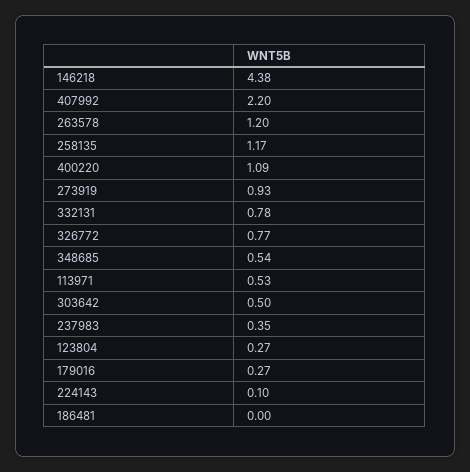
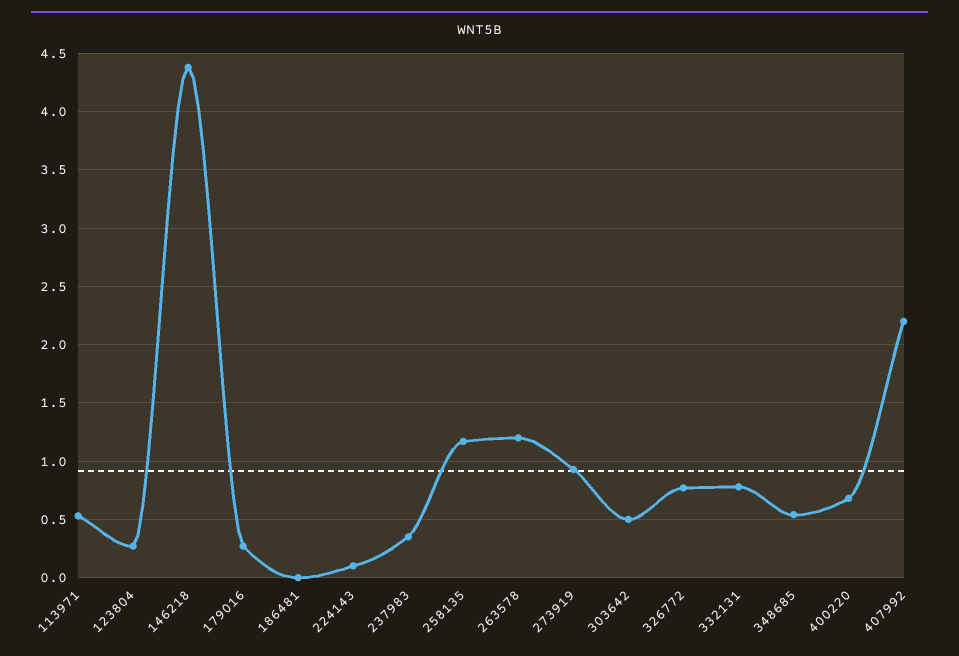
  {
    "146218": 4.38,
    "407992": 2.2,
    "263578": 1.2,
    "258135": 1.17,
-   "400220": 1.09,
+   "400220": 0.7,
    "273919": 0.93,
    "332131": 0.78,
    "326772": 0.77,
    "348685": 0.54,
    "113971": 0.53,
    "303642": 0.5,
    "237983": 0.35,
    "123804": 0.27,
    "179016": 0.27,
    "224143": 0.1,
    "186481": 0
  }

